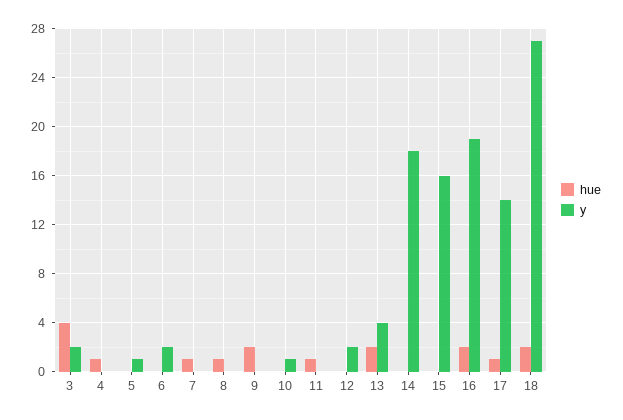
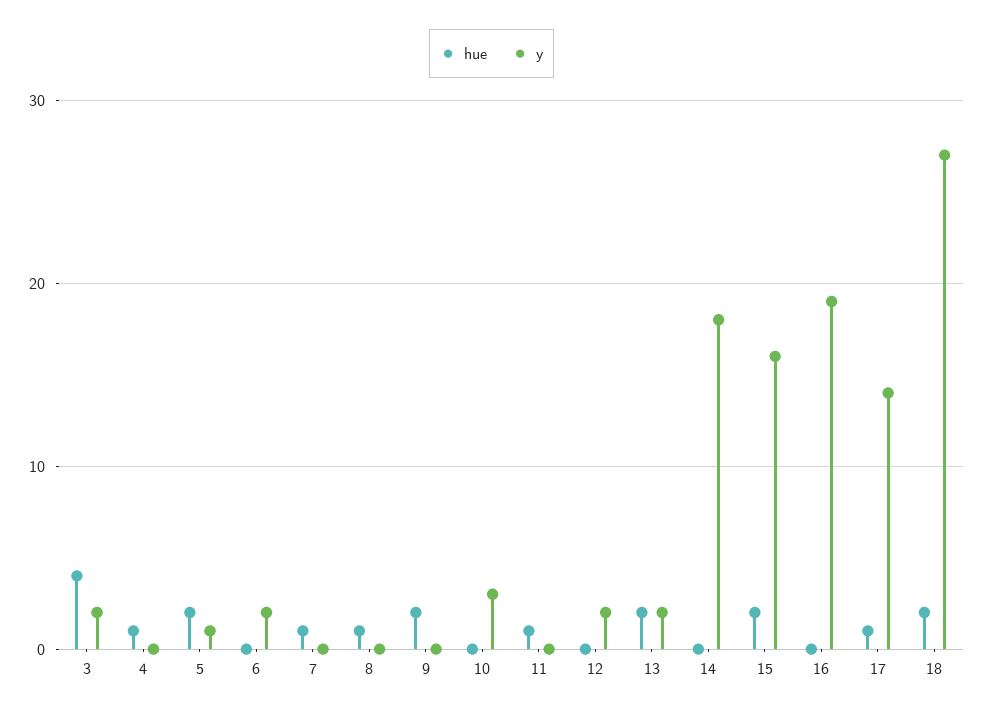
  {
    "hue": {
      "3": 4,
      "4": 1,
-     "5": 0,
+     "5": 2,
      "6": 0,
      "7": 1,
      "8": 1,
      "9": 2,
      "10": 0,
      "11": 1,
      "12": 0,
      "13": 2,
      "14": 0,
-     "15": 0,
+     "15": 2,
-     "16": 2,
+     "16": 0,
      "17": 1,
      "18": 2
    },
    "y": {
      "3": 2,
      "4": 0,
      "5": 1,
      "6": 2,
      "7": 0,
      "8": 0,
      "9": 0,
-     "10": 1,
+     "10": 3,
      "11": 0,
      "12": 2,
-     "13": 4,
+     "13": 2,
      "14": 18,
      "15": 16,
      "16": 19,
      "17": 14,
      "18": 27
    }
  }

